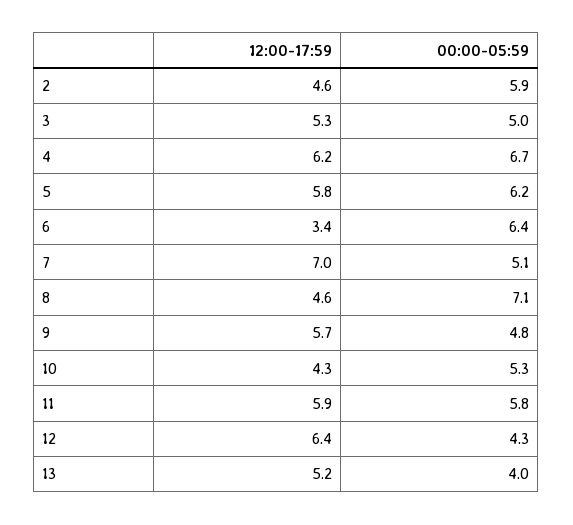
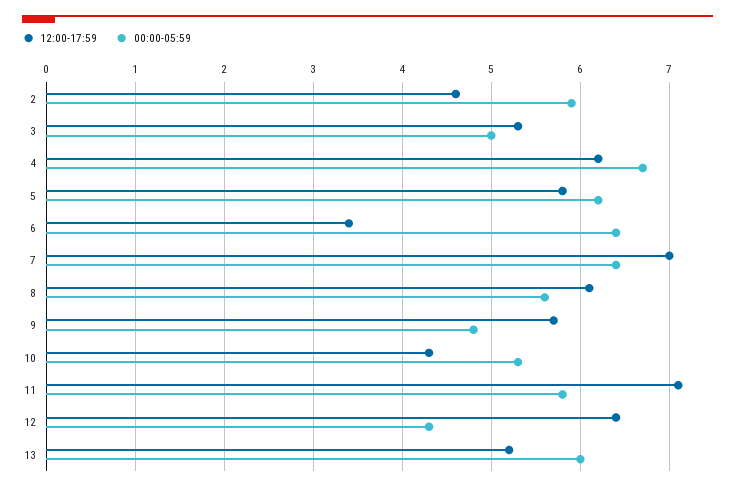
  {
    "12:00-17:59": {
      "2": 4.6,
      "3": 5.3,
      "4": 6.2,
      "5": 5.8,
      "6": 3.4,
      "7": 7,
-     "8": 4.6,
+     "8": 6.1,
      "9": 5.7,
      "10": 4.3,
-     "11": 5.9,
+     "11": 7.1,
      "12": 6.4,
      "13": 5.2
    },
    "00:00-05:59": {
      "2": 5.9,
      "3": 5,
      "4": 6.7,
      "5": 6.2,
      "6": 6.4,
-     "7": 5.1,
+     "7": 6.4,
-     "8": 7.1,
+     "8": 5.6,
      "9": 4.8,
      "10": 5.3,
      "11": 5.8,
      "12": 4.3,
-     "13": 4
+     "13": 6
    }
  }

